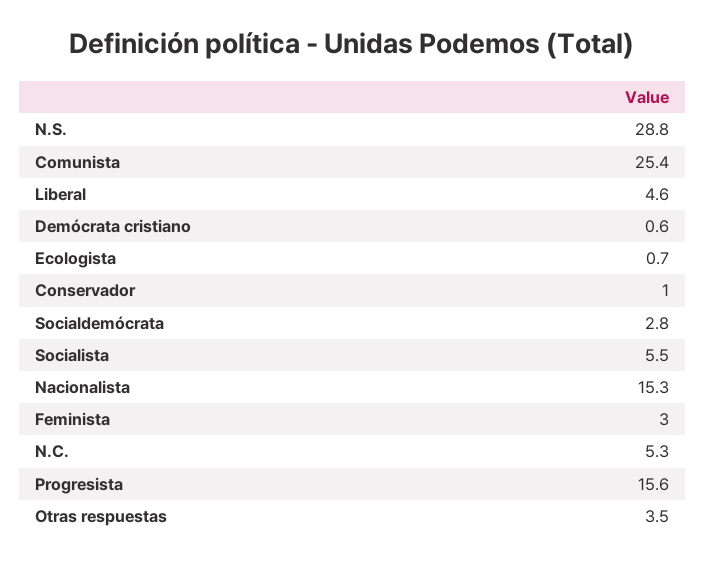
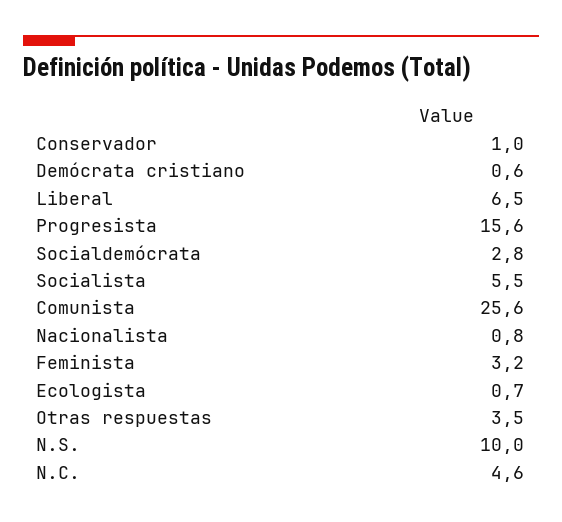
  {
-   "N.S.": 28.8,
+   "N.S.": 10,
-   "Comunista": 25.4,
+   "Comunista": 25.6,
-   "Liberal": 4.6,
+   "Liberal": 6.5,
    "Demócrata cristiano": 0.6,
    "Ecologista": 0.7,
    "Conservador": 1,
    "Socialdemócrata": 2.8,
    "Socialista": 5.5,
-   "Nacionalista": 15.3,
+   "Nacionalista": 0.8,
-   "Feminista": 3,
+   "Feminista": 3.2,
-   "N.C.": 5.3,
+   "N.C.": 4.6,
    "Progresista": 15.6,
    "Otras respuestas": 3.5
  }

